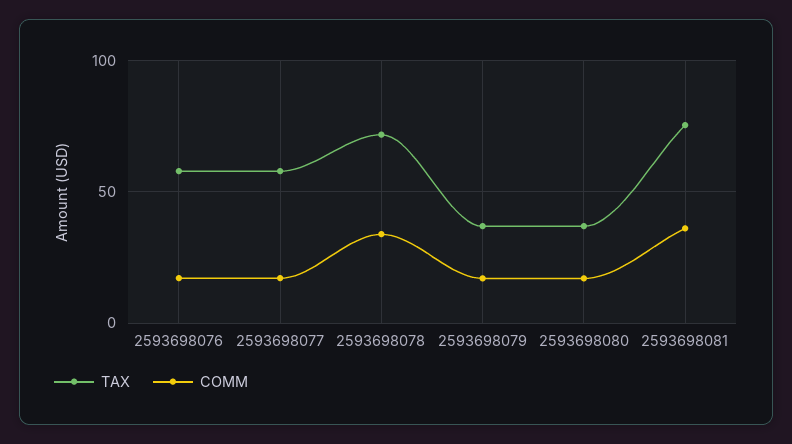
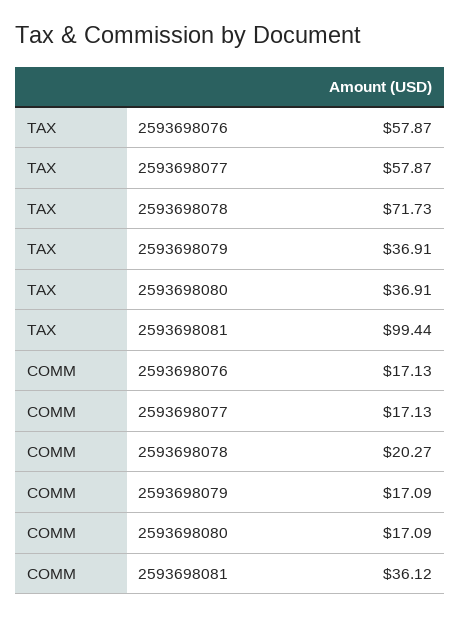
  {
    "TAX": {
      "2593698076": 57.87,
      "2593698077": 57.87,
      "2593698078": 71.73,
      "2593698079": 36.91,
      "2593698080": 36.91,
-     "2593698081": 75
+     "2593698081": 99.44
    },
    "COMM": {
      "2593698076": 17.13,
      "2593698077": 17.13,
-     "2593698078": 35,
+     "2593698078": 20.27,
      "2593698079": 17.09,
      "2593698080": 17.09,
      "2593698081": 36.12
    }
  }

